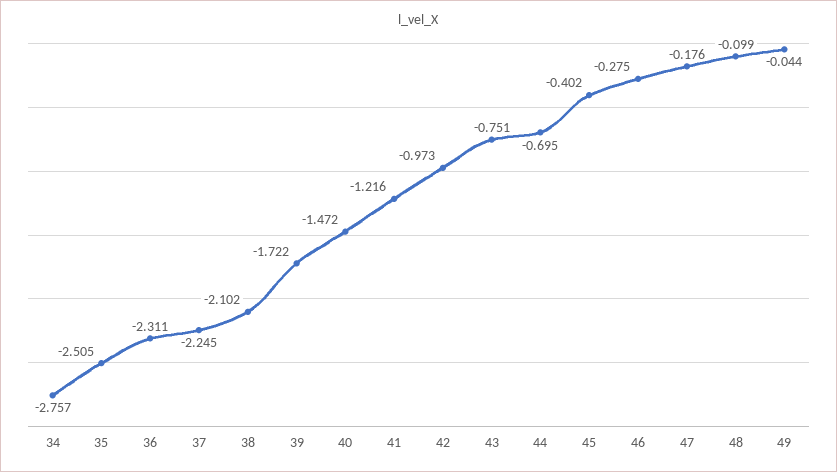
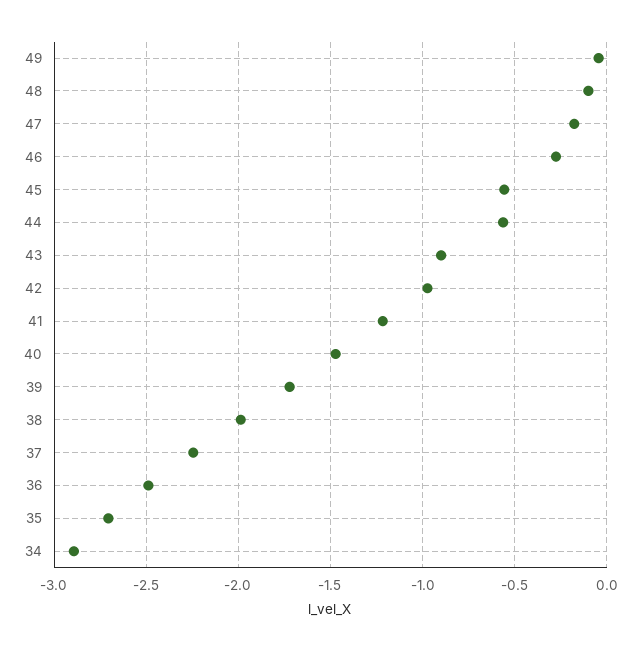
  {
-   "34": -2.757,
+   "34": -2.9,
-   "35": -2.505,
+   "35": -2.7,
-   "36": -2.311,
+   "36": -2.5,
    "37": -2.245,
-   "38": -2.102,
+   "38": -2,
    "39": -1.722,
    "40": -1.472,
    "41": -1.216,
    "42": -0.973,
-   "43": -0.751,
+   "43": -0.9,
-   "44": -0.695,
+   "44": -0.55,
-   "45": -0.402,
+   "45": -0.55,
    "46": -0.275,
    "47": -0.176,
    "48": -0.099,
    "49": -0.044
  }

